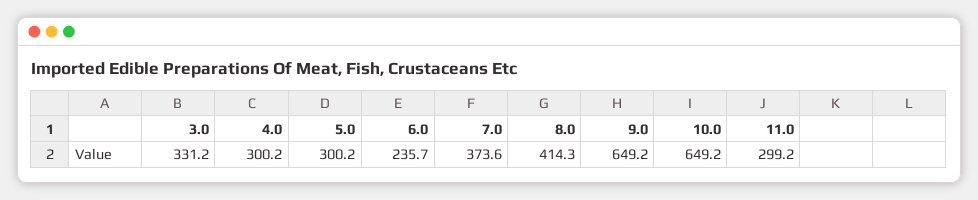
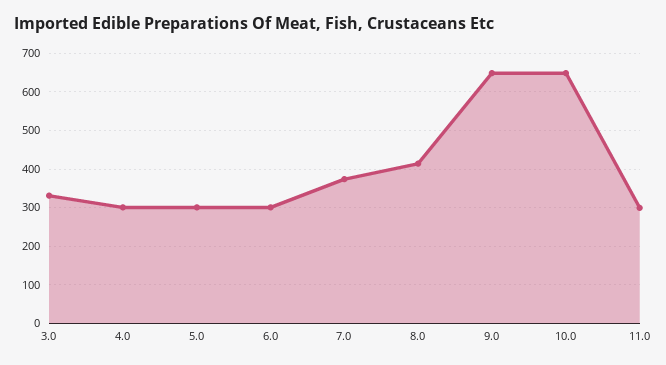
  {
    "3.0": 331.2,
    "4.0": 300.2,
    "5.0": 300.2,
-   "6.0": 235.7,
+   "6.0": 300,
    "7.0": 373.6,
    "8.0": 414.3,
    "9.0": 649.2,
    "10.0": 649.2,
    "11.0": 299.2
  }

